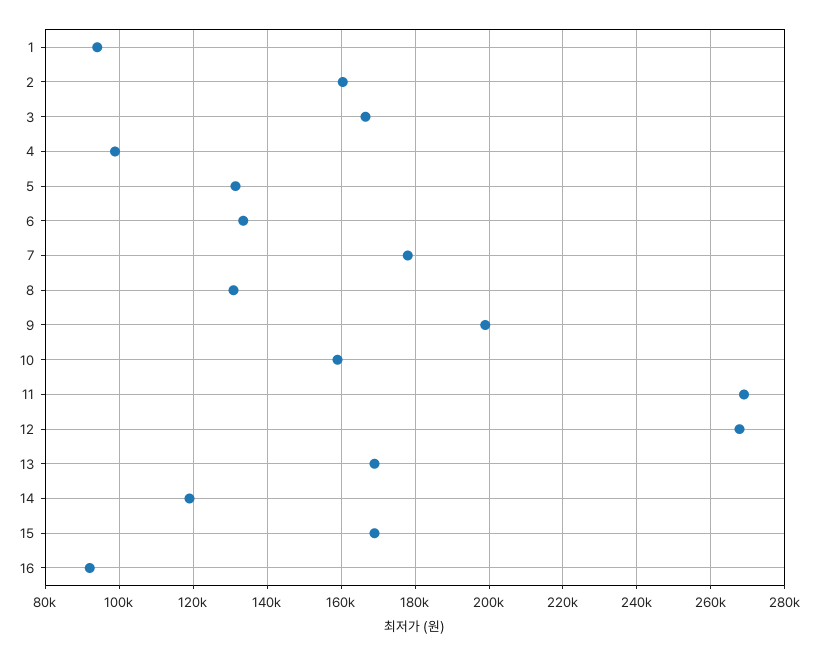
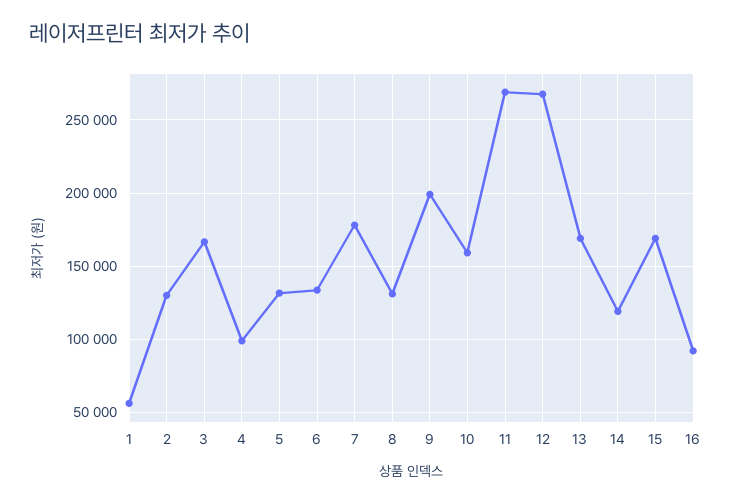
  {
-   "1": 94000,
+   "1": 55000,
-   "2": 160000,
+   "2": 130000,
    "3": 166000,
    "4": 98000,
    "5": 132000,
    "6": 134000,
    "7": 178000,
    "8": 130000,
    "9": 200000,
    "10": 160000,
    "11": 270000,
    "12": 268000,
    "13": 170000,
    "14": 120000,
    "15": 170000,
    "16": 92000
  }

